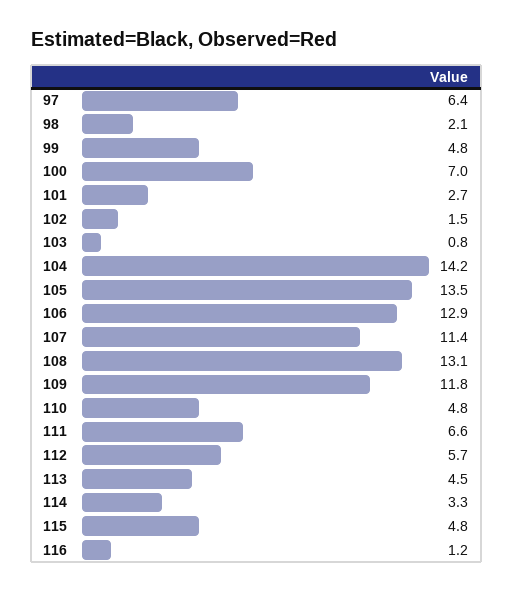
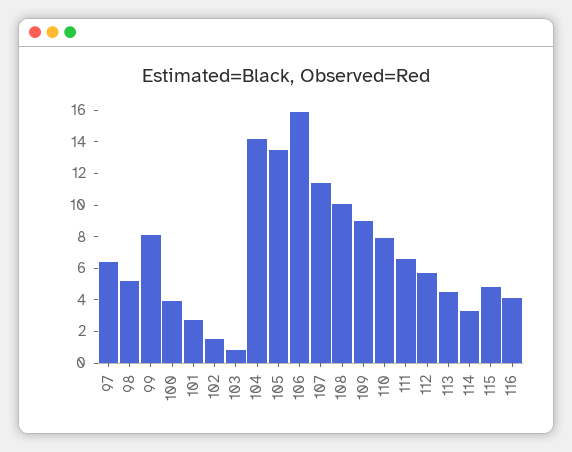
  {
    "97": 6.4,
-   "98": 2.1,
+   "98": 5,
-   "99": 4.8,
+   "99": 8,
-   "100": 7,
+   "100": 4,
    "101": 2.7,
    "102": 1.5,
    "103": 0.8,
    "104": 14.2,
    "105": 13.5,
-   "106": 12.9,
+   "106": 16,
    "107": 11.4,
-   "108": 13.1,
+   "108": 10,
-   "109": 11.8,
+   "109": 9,
-   "110": 4.8,
+   "110": 8,
    "111": 6.6,
    "112": 5.7,
    "113": 4.5,
    "114": 3.3,
    "115": 4.8,
-   "116": 1.2
+   "116": 4
  }

